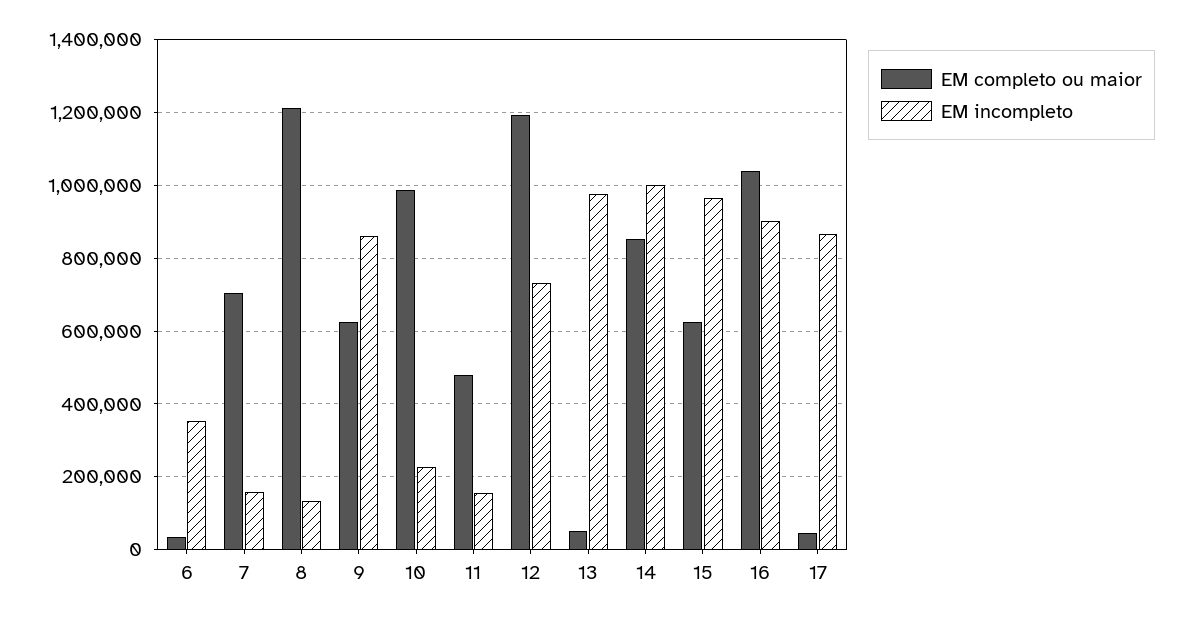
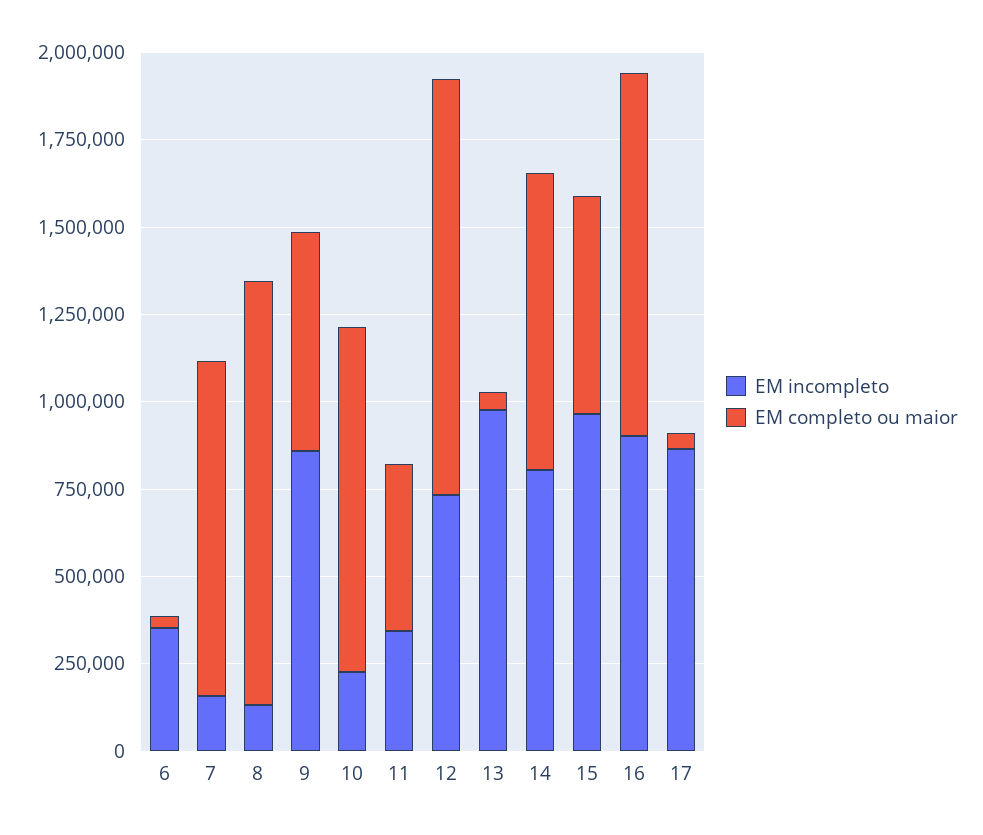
  {
    "EM completo ou maior": {
      "6": 40000,
-     "7": 700000,
+     "7": 950000,
      "8": 1220000,
      "9": 620000,
      "10": 980000,
      "11": 480000,
      "12": 1200000,
      "13": 60000,
      "14": 860000,
      "15": 620000,
      "16": 1040000,
      "17": 40000
    },
    "EM incompleto": {
      "6": 360000,
      "7": 160000,
      "8": 140000,
      "9": 860000,
      "10": 220000,
-     "11": 160000,
+     "11": 350000,
      "12": 740000,
      "13": 980000,
-     "14": 1000000,
+     "14": 800000,
      "15": 960000,
      "16": 900000,
      "17": 860000
    }
  }

